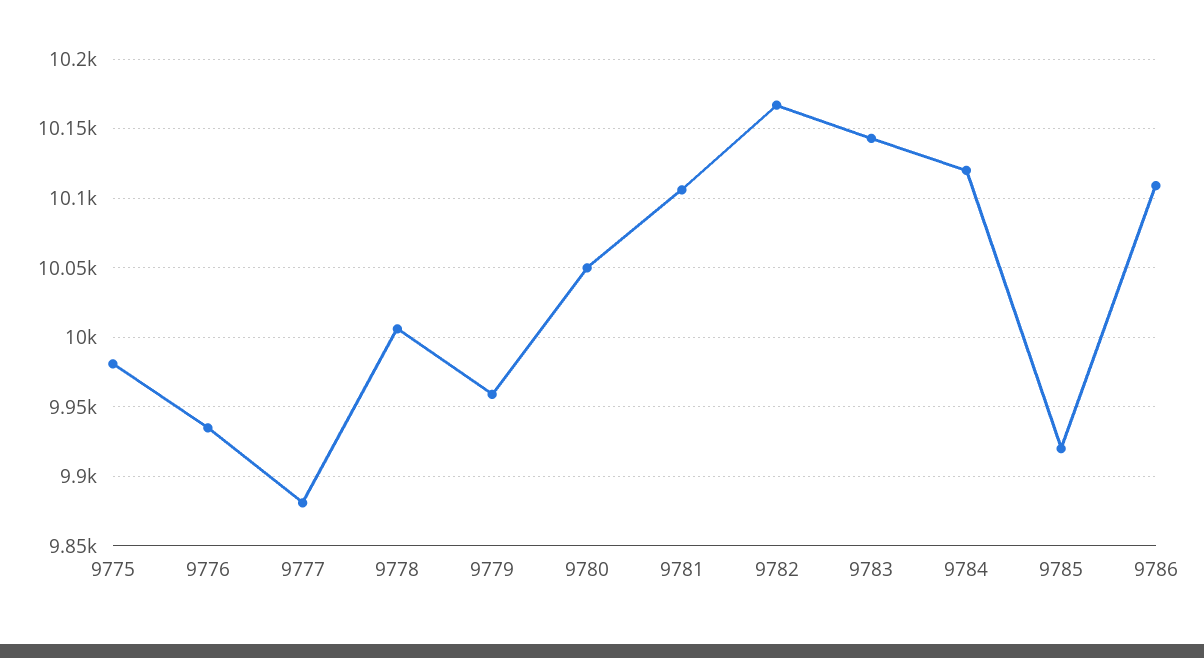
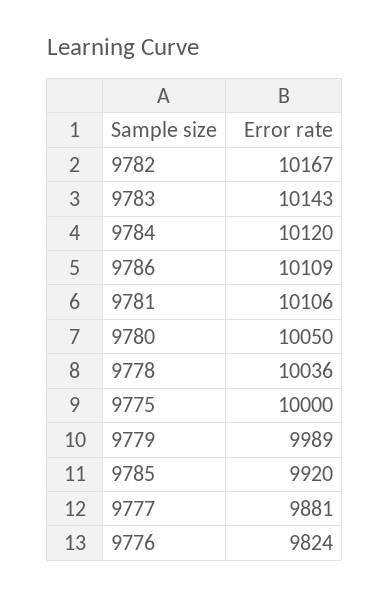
  {
-   "9775": 9980,
+   "9775": 10000,
-   "9776": 9935,
+   "9776": 9824,
    "9777": 9881,
-   "9778": 10005,
+   "9778": 10036,
-   "9779": 9960,
+   "9779": 9989,
    "9780": 10050,
    "9781": 10106,
    "9782": 10167,
    "9783": 10143,
    "9784": 10120,
    "9785": 9920,
    "9786": 10109
  }

